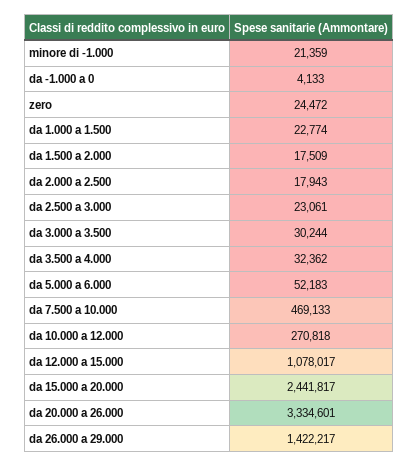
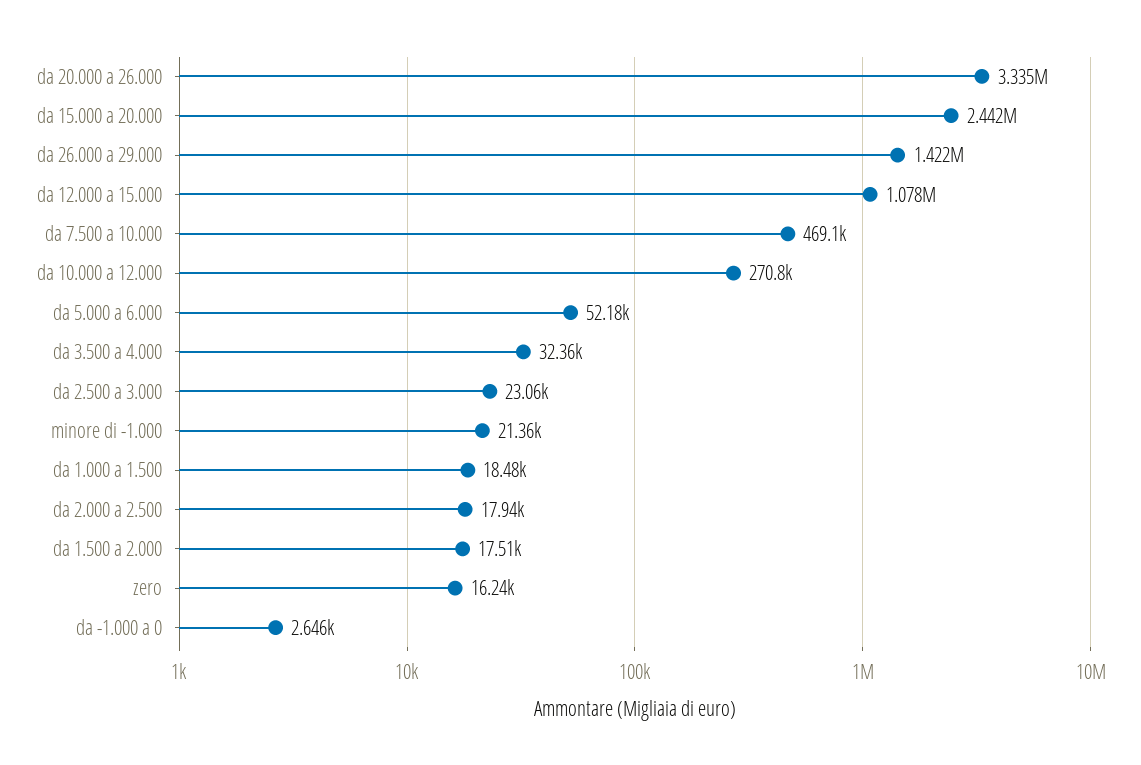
  {
    "minore di -1.000": 21359,
-   "da -1.000 a 0": 4133,
+   "da -1.000 a 0": 2646,
-   "zero": 24472,
+   "zero": 16240,
-   "da 1.000 a 1.500": 22774,
+   "da 1.000 a 1.500": 18480,
    "da 1.500 a 2.000": 17509,
    "da 2.000 a 2.500": 17943,
    "da 2.500 a 3.000": 23061,
-   "da 3.000 a 3.500": 30244,
    "da 3.500 a 4.000": 32362,
    "da 5.000 a 6.000": 52183,
    "da 7.500 a 10.000": 469133,
    "da 10.000 a 12.000": 270818,
    "da 12.000 a 15.000": 1078017,
    "da 15.000 a 20.000": 2441817,
    "da 20.000 a 26.000": 3334601,
    "da 26.000 a 29.000": 1422217
  }

